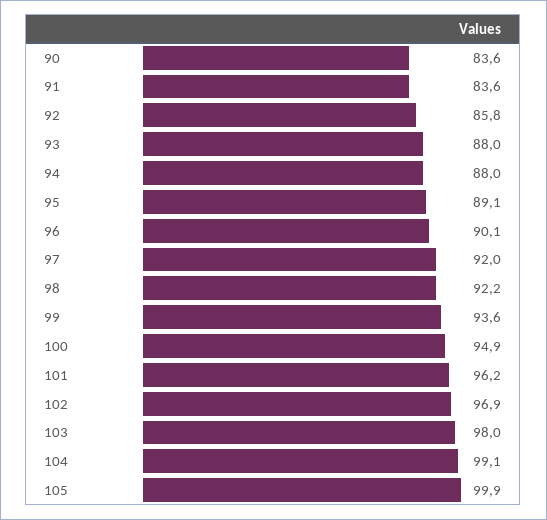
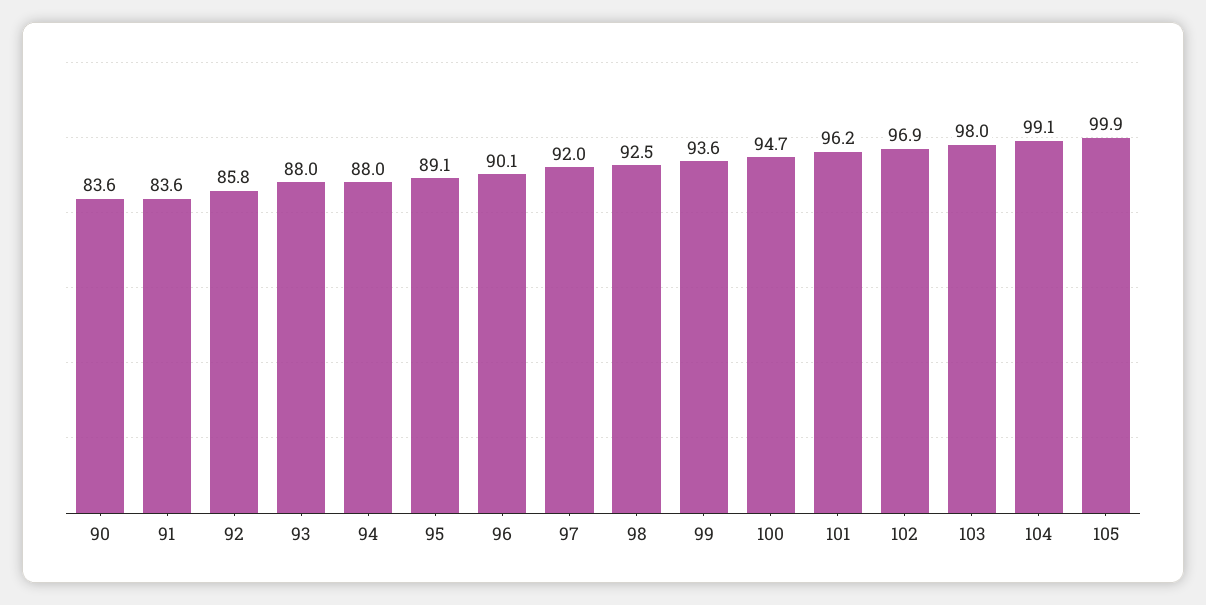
  {
    "90": 83.6,
    "91": 83.6,
    "92": 85.8,
    "93": 88,
    "94": 88,
    "95": 89.1,
    "96": 90.1,
    "97": 92,
-   "98": 92.2,
+   "98": 92.5,
    "99": 93.6,
-   "100": 94.9,
+   "100": 94.7,
    "101": 96.2,
    "102": 96.9,
    "103": 98,
    "104": 99.1,
    "105": 99.9
  }

